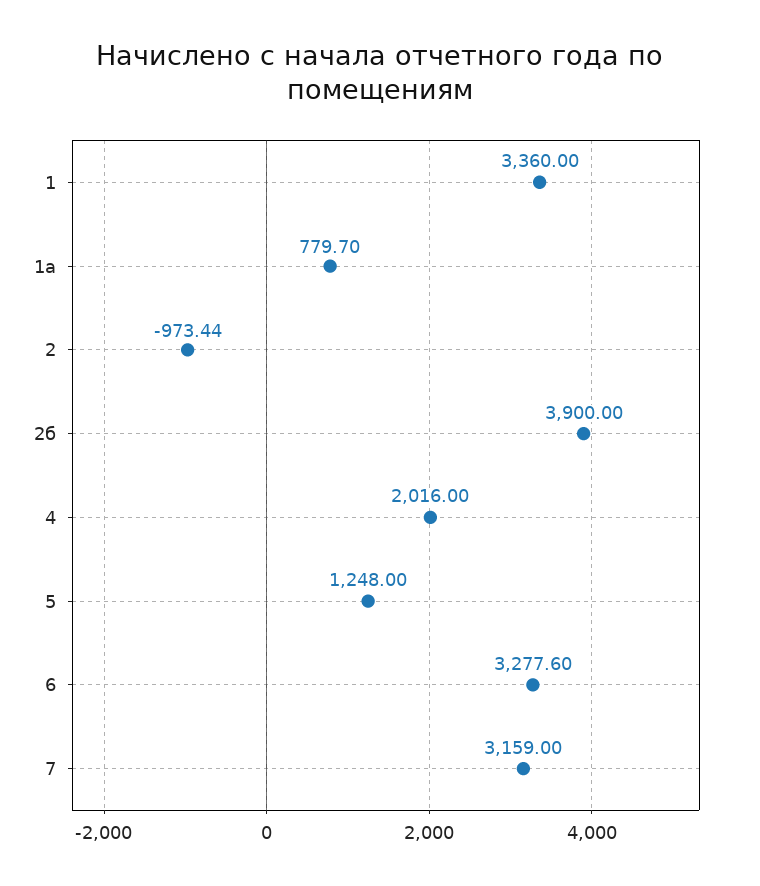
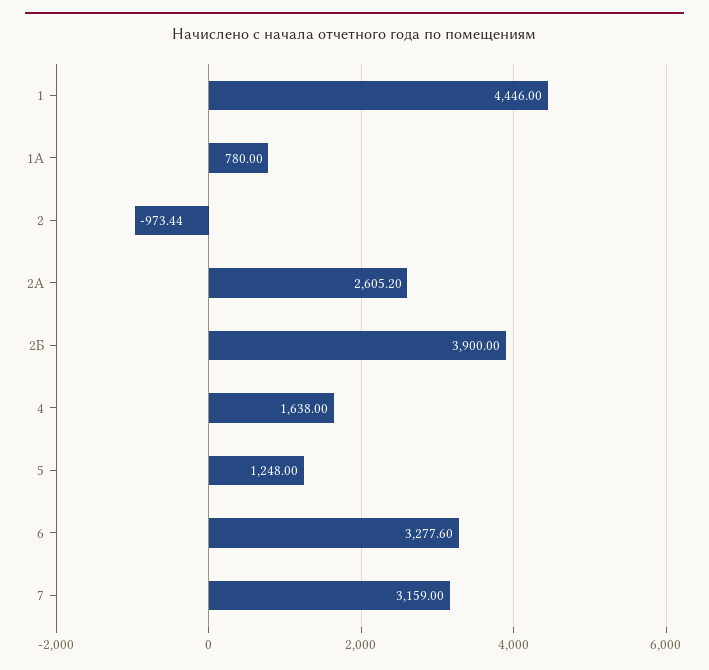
  {
-   "1": 3360,
+   "1": 4446,
-   "1а": 779.7,
+   "1а": 780,
    "2": -973.44,
    "2б": 3900,
-   "4": 2016,
+   "4": 1638,
    "5": 1248,
    "6": 3277.6,
-   "7": 3159
+   "7": 3159,
+   "2А": 2605.2
  }

